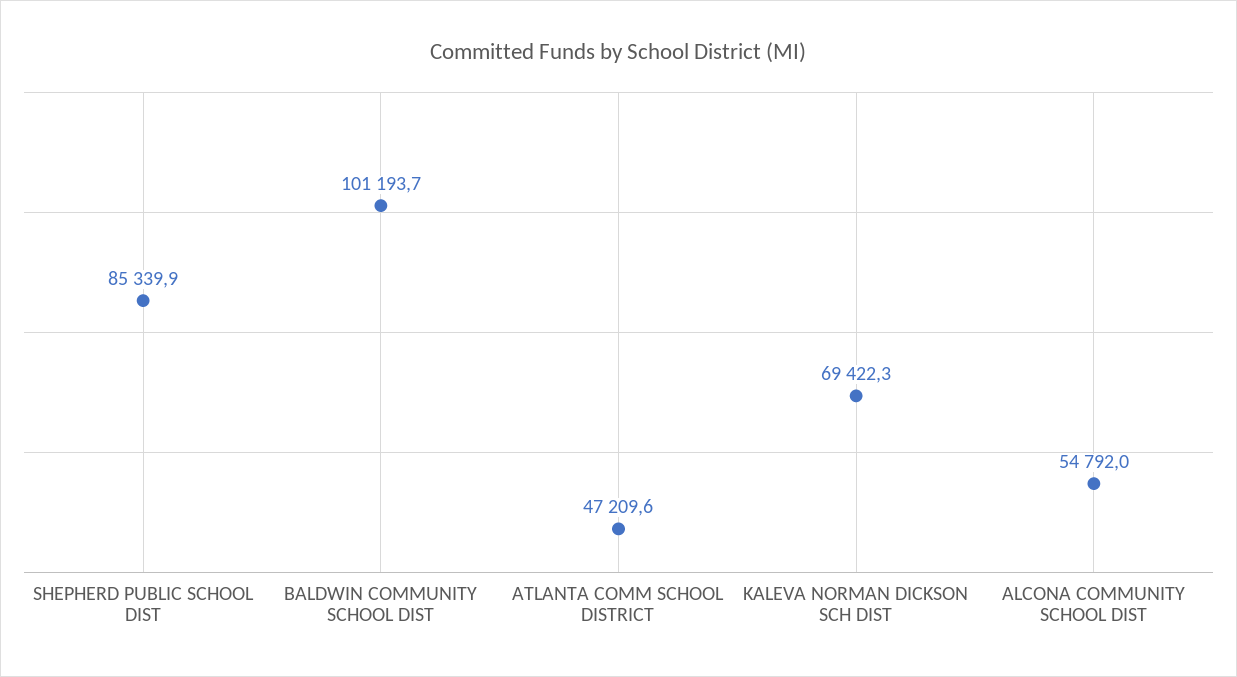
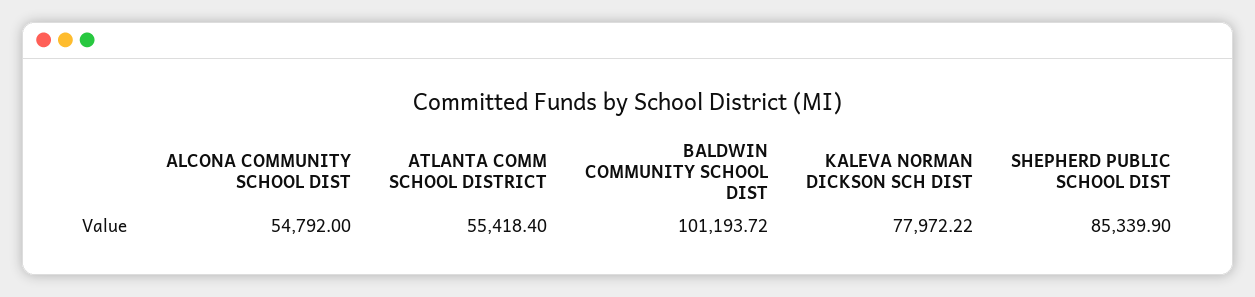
  {
    "SHEPHERD PUBLIC SCHOOL DIST": 85339.9,
    "BALDWIN COMMUNITY SCHOOL DIST": 101193.72,
-   "ATLANTA COMM SCHOOL DISTRICT": 47209.6,
+   "ATLANTA COMM SCHOOL DISTRICT": 55418.4,
-   "KALEVA NORMAN DICKSON SCH DIST": 69422.3,
+   "KALEVA NORMAN DICKSON SCH DIST": 77972.22,
    "ALCONA COMMUNITY SCHOOL DIST": 54792
  }

